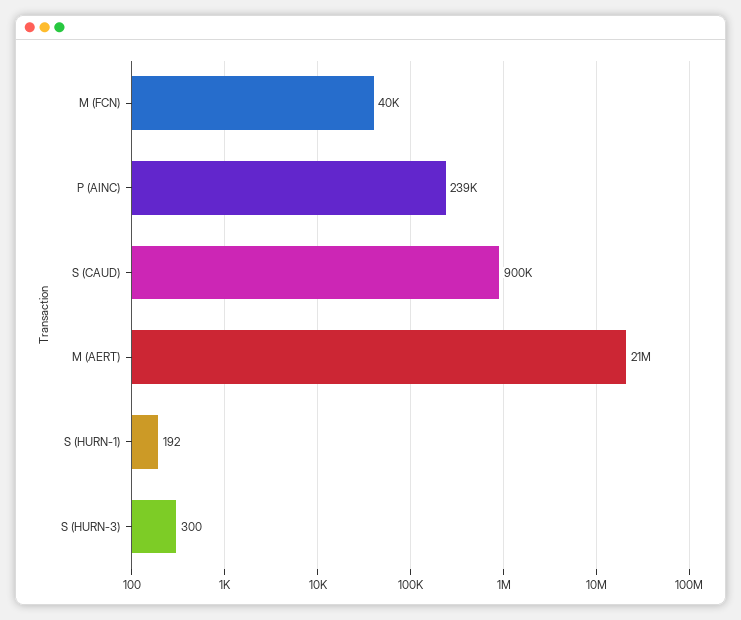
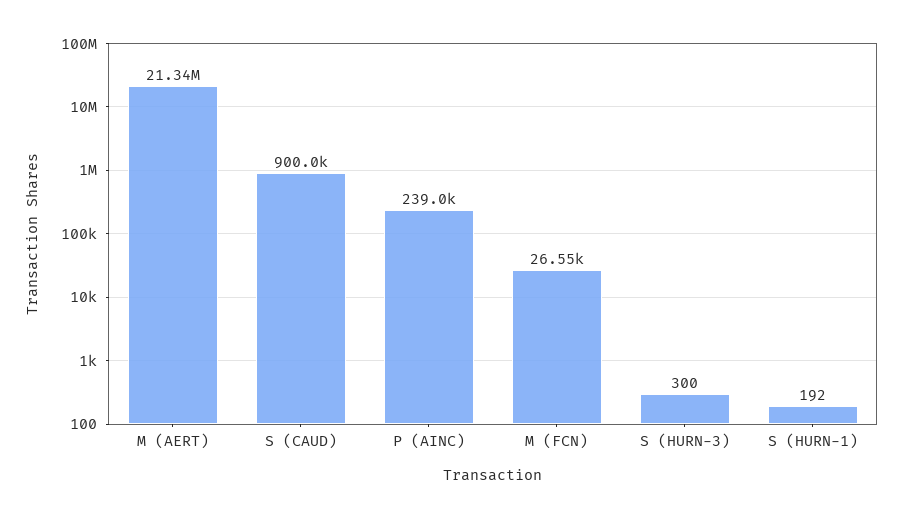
  {
-   "M (FCN)": 40000,
+   "M (FCN)": 26550,
    "P (AINC)": 239000,
    "S (CAUD)": 900000,
    "M (AERT)": 21340000,
    "S (HURN-1)": 192,
    "S (HURN-3)": 300
  }

